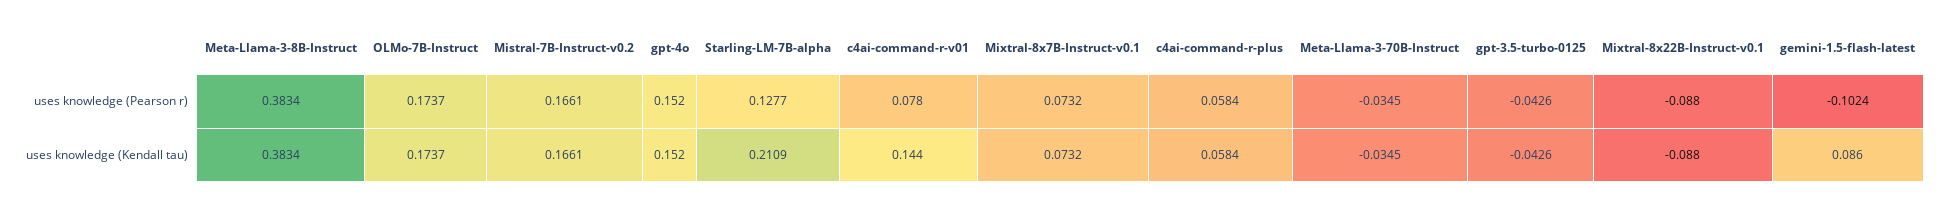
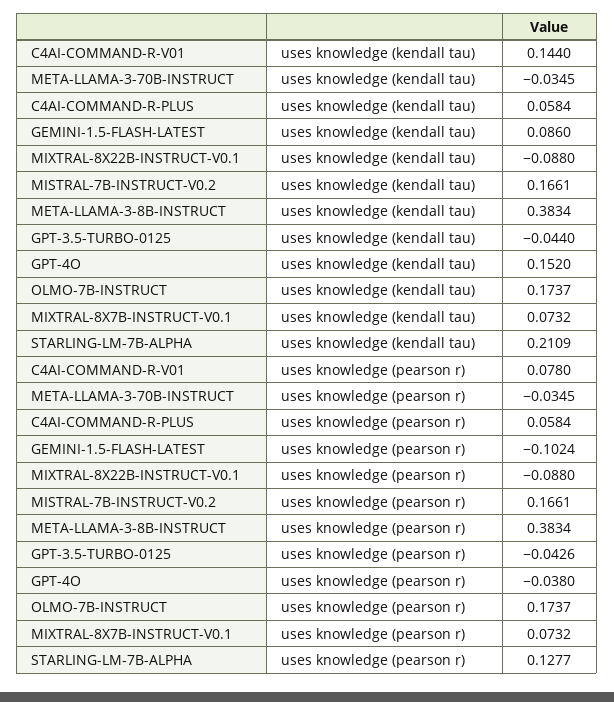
  {
    "Meta-Llama-3-8B-Instruct": {
      "uses knowledge (Pearson r)": 0.3834,
      "uses knowledge (Kendall tau)": 0.3834
    },
    "OLMo-7B-Instruct": {
      "uses knowledge (Pearson r)": 0.1737,
      "uses knowledge (Kendall tau)": 0.1737
    },
    "Mistral-7B-Instruct-v0.2": {
      "uses knowledge (Pearson r)": 0.1661,
      "uses knowledge (Kendall tau)": 0.1661
    },
    "gpt-4o": {
-     "uses knowledge (Pearson r)": 0.152,
+     "uses knowledge (Pearson r)": -0.038,
      "uses knowledge (Kendall tau)": 0.152
    },
    "Starling-LM-7B-alpha": {
      "uses knowledge (Pearson r)": 0.1277,
      "uses knowledge (Kendall tau)": 0.2109
    },
    "c4ai-command-r-v01": {
      "uses knowledge (Pearson r)": 0.078,
      "uses knowledge (Kendall tau)": 0.144
    },
    "Mixtral-8x7B-Instruct-v0.1": {
      "uses knowledge (Pearson r)": 0.0732,
      "uses knowledge (Kendall tau)": 0.0732
    },
    "c4ai-command-r-plus": {
      "uses knowledge (Pearson r)": 0.0584,
      "uses knowledge (Kendall tau)": 0.0584
    },
    "Meta-Llama-3-70B-Instruct": {
      "uses knowledge (Pearson r)": -0.0345,
      "uses knowledge (Kendall tau)": -0.0345
    },
    "gpt-3.5-turbo-0125": {
      "uses knowledge (Pearson r)": -0.0426,
-     "uses knowledge (Kendall tau)": -0.0426
+     "uses knowledge (Kendall tau)": -0.044
    },
    "Mixtral-8x22B-Instruct-v0.1": {
      "uses knowledge (Pearson r)": -0.088,
      "uses knowledge (Kendall tau)": -0.088
    },
    "gemini-1.5-flash-latest": {
      "uses knowledge (Pearson r)": -0.1024,
      "uses knowledge (Kendall tau)": 0.086
    }
  }

